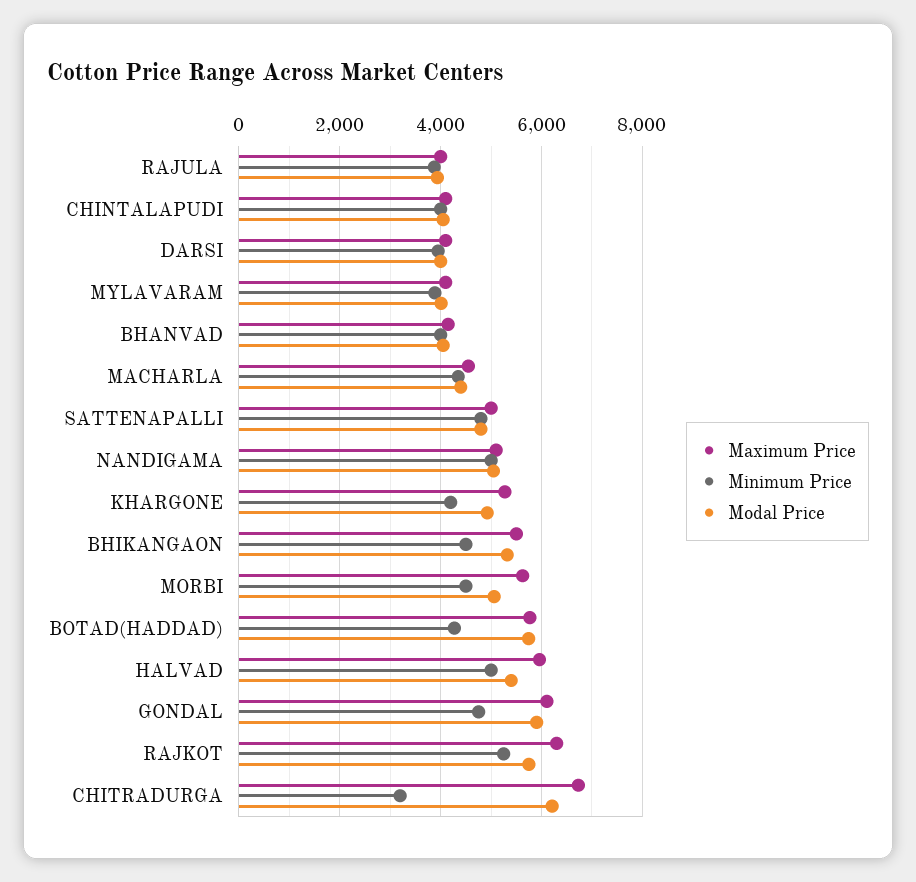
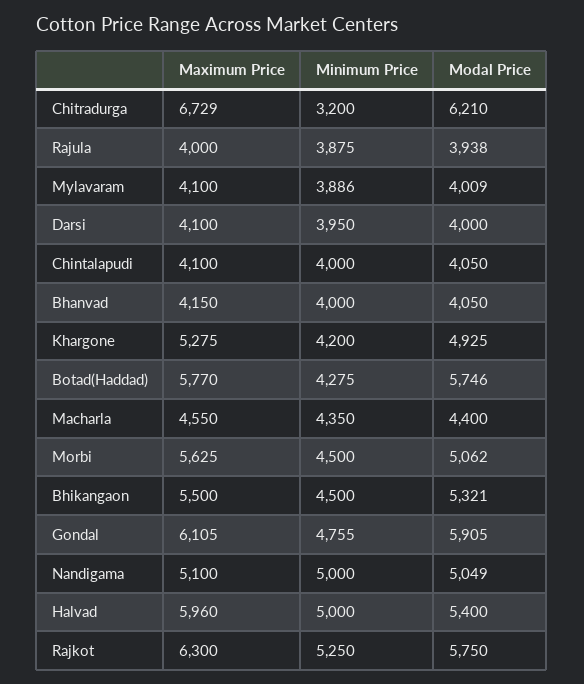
  {
    "Maximum Price": {
      "RAJULA": 4000,
      "CHINTALAPUDI": 4100,
      "DARSI": 4100,
      "MYLAVARAM": 4100,
      "BHANVAD": 4150,
      "MACHARLA": 4550,
-     "SATTENAPALLI": 5000,
      "NANDIGAMA": 5100,
      "KHARGONE": 5275,
      "BHIKANGAON": 5500,
      "MORBI": 5625,
      "BOTAD(HADDAD)": 5770,
      "HALVAD": 5960,
      "GONDAL": 6105,
      "RAJKOT": 6300,
      "CHITRADURGA": 6729
    },
    "Minimum Price": {
      "RAJULA": 3875,
      "CHINTALAPUDI": 4000,
      "DARSI": 3950,
      "MYLAVARAM": 3886,
      "BHANVAD": 4000,
      "MACHARLA": 4350,
-     "SATTENAPALLI": 4800,
      "NANDIGAMA": 5000,
      "KHARGONE": 4200,
      "BHIKANGAON": 4500,
      "MORBI": 4500,
      "BOTAD(HADDAD)": 4275,
      "HALVAD": 5000,
      "GONDAL": 4755,
      "RAJKOT": 5250,
      "CHITRADURGA": 3200
    },
    "Modal Price": {
      "RAJULA": 3938,
      "CHINTALAPUDI": 4050,
      "DARSI": 4000,
      "MYLAVARAM": 4009,
      "BHANVAD": 4050,
      "MACHARLA": 4400,
-     "SATTENAPALLI": 4800,
      "NANDIGAMA": 5049,
      "KHARGONE": 4925,
      "BHIKANGAON": 5321,
      "MORBI": 5062,
      "BOTAD(HADDAD)": 5746,
      "HALVAD": 5400,
      "GONDAL": 5905,
      "RAJKOT": 5750,
      "CHITRADURGA": 6210
    }
  }

